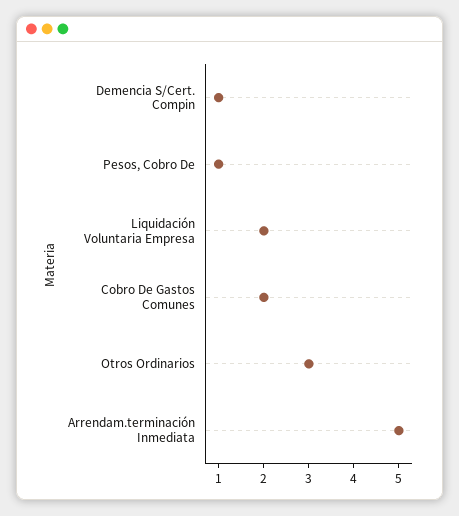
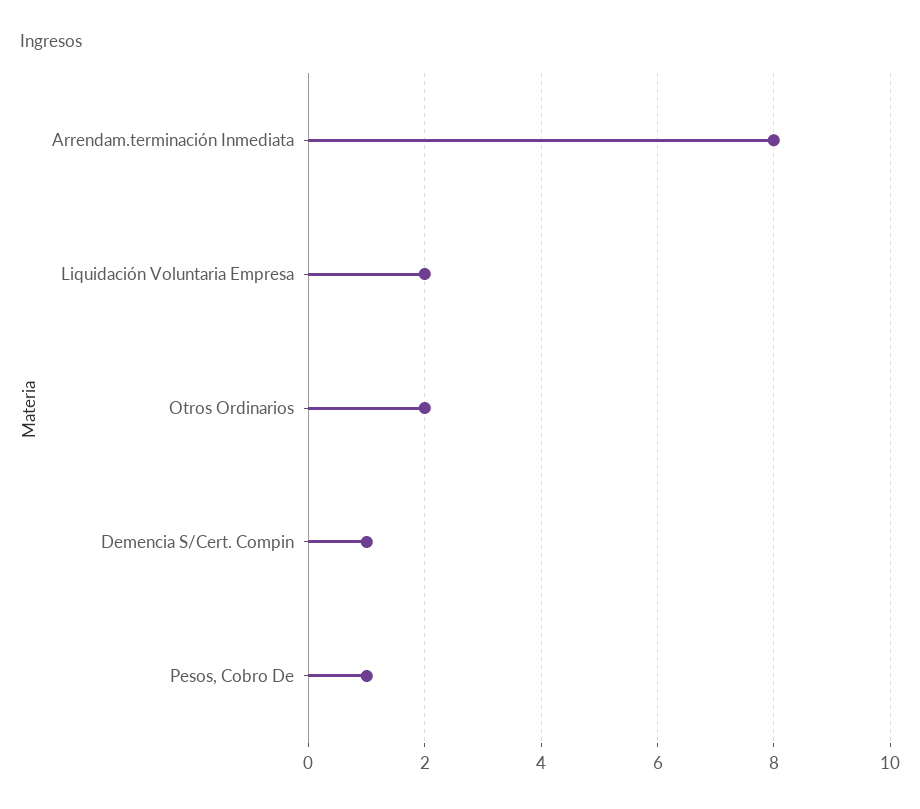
  {
    "Demencia S/Cert. Compin": 1,
    "Pesos, Cobro De": 1,
    "Liquidación Voluntaria Empresa": 2,
-   "Cobro De Gastos Comunes": 2,
-   "Otros Ordinarios": 3,
+   "Otros Ordinarios": 2,
-   "Arrendam.terminación Inmediata": 5
+   "Arrendam.terminación Inmediata": 8
  }

